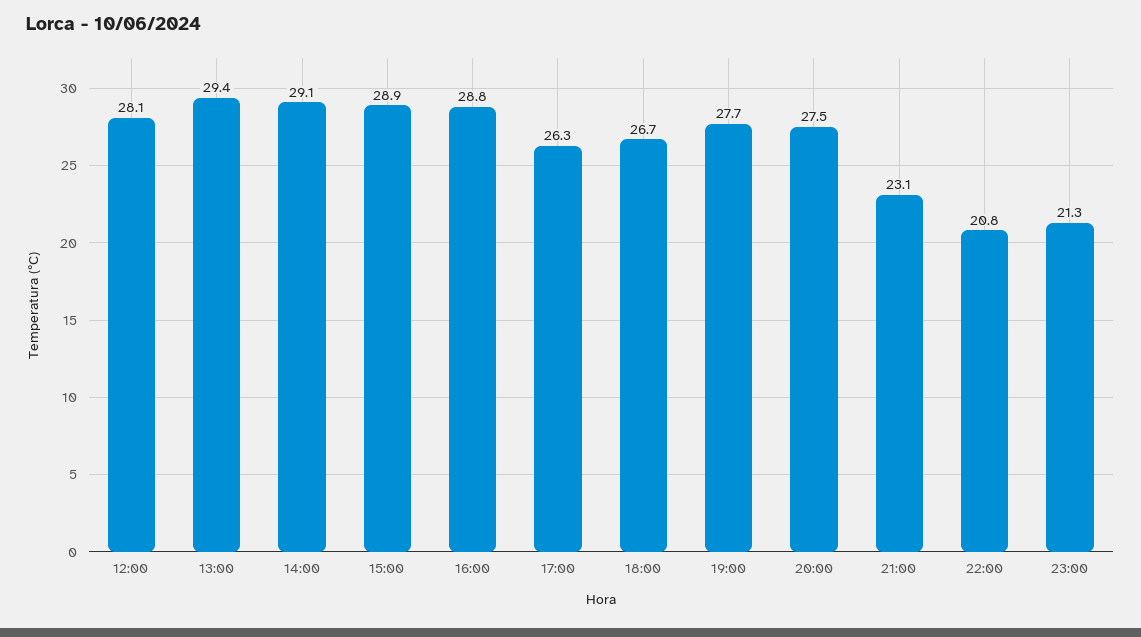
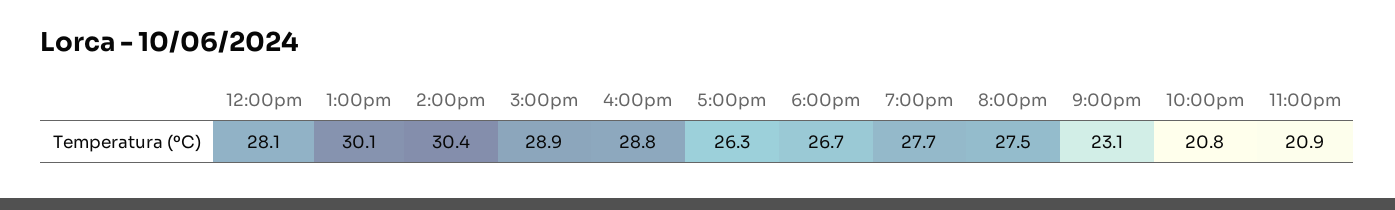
  {
    "12:00": 28.1,
-   "13:00": 29.4,
+   "13:00": 30.1,
-   "14:00": 29.1,
+   "14:00": 30.4,
    "15:00": 28.9,
    "16:00": 28.8,
    "17:00": 26.3,
    "18:00": 26.7,
    "19:00": 27.7,
    "20:00": 27.5,
    "21:00": 23.1,
    "22:00": 20.8,
-   "23:00": 21.3
+   "23:00": 20.9
  }

